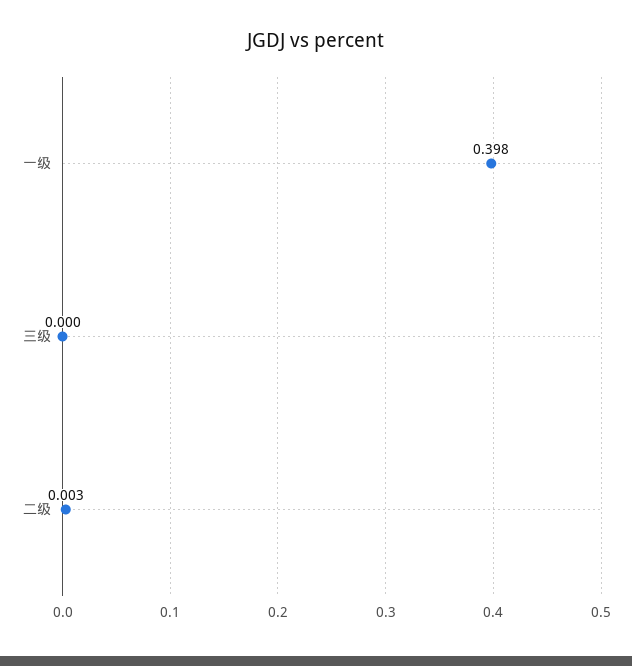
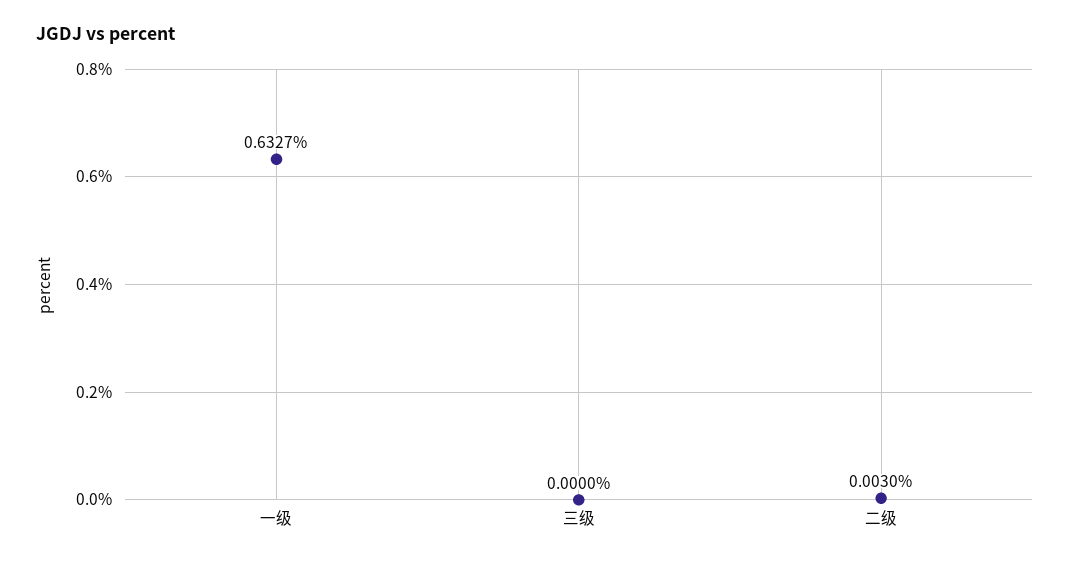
  {
-   "一级": 0.398,
+   "一级": 0.6327,
    "三级": 0,
    "二级": 0.003
  }

